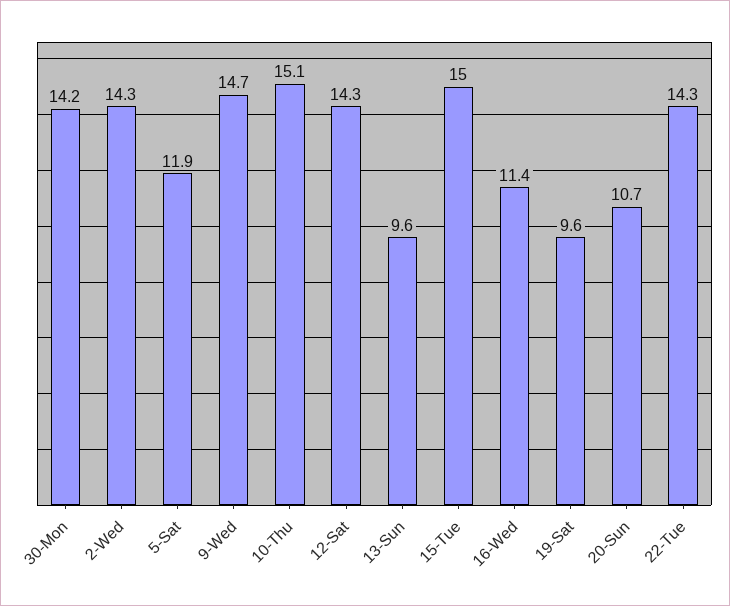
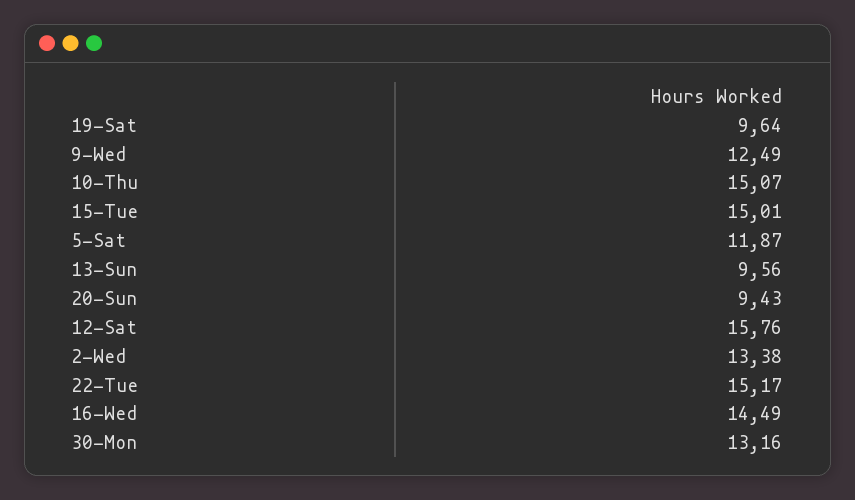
  {
-   "30-Mon": 14.2,
+   "30-Mon": 13.16,
-   "2-Wed": 14.3,
+   "2-Wed": 13.38,
    "5-Sat": 11.87,
-   "9-Wed": 14.7,
+   "9-Wed": 12.49,
    "10-Thu": 15.07,
-   "12-Sat": 14.3,
+   "12-Sat": 15.76,
    "13-Sun": 9.56,
    "15-Tue": 15.01,
-   "16-Wed": 11.4,
+   "16-Wed": 14.49,
    "19-Sat": 9.64,
-   "20-Sun": 10.7,
+   "20-Sun": 9.43,
-   "22-Tue": 14.3
+   "22-Tue": 15.17
  }

